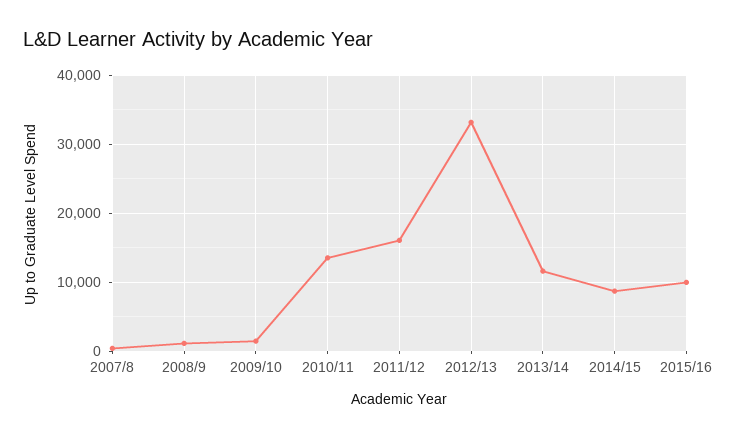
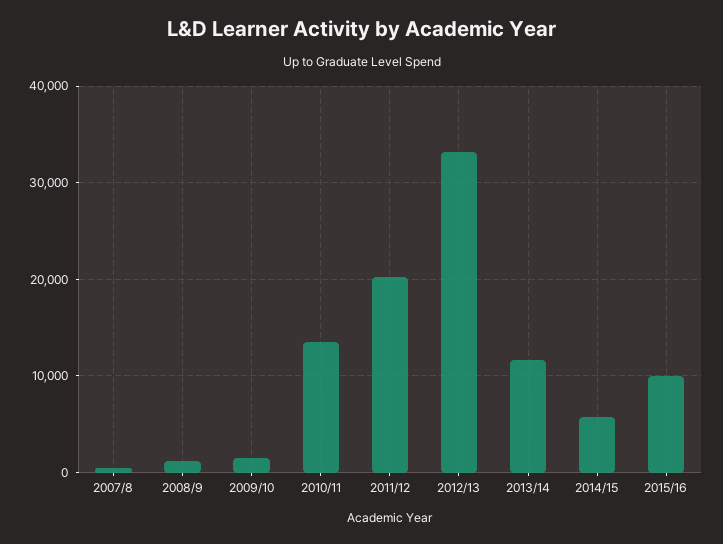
  {
    "2007/8": 0,
    "2008/9": 1000,
    "2009/10": 2000,
    "2010/11": 14000,
-   "2011/12": 16000,
+   "2011/12": 20000,
    "2012/13": 33000,
    "2013/14": 12000,
-   "2014/15": 9000,
+   "2014/15": 6000,
    "2015/16": 10000
  }

